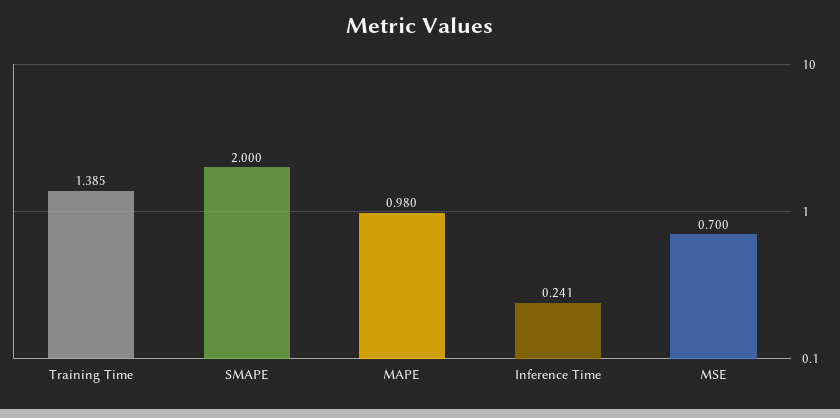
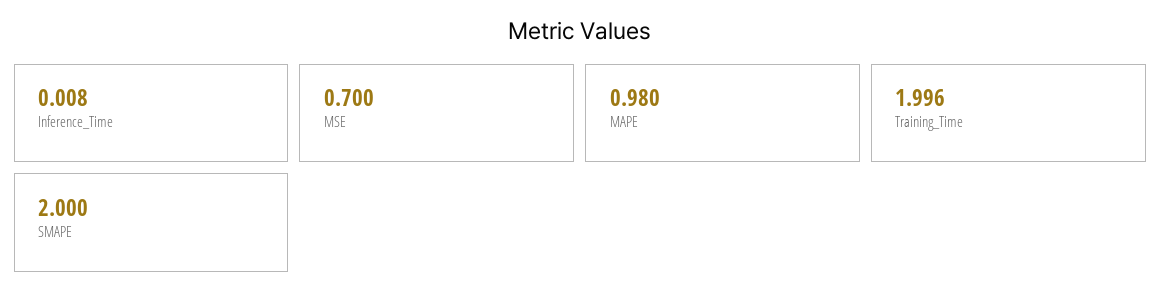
  {
-   "Training Time": 1.385,
+   "Training Time": 1.996,
    "SMAPE": 2,
    "MAPE": 0.98,
-   "Inference Time": 0.241,
+   "Inference Time": 0.008,
    "MSE": 0.7
  }

